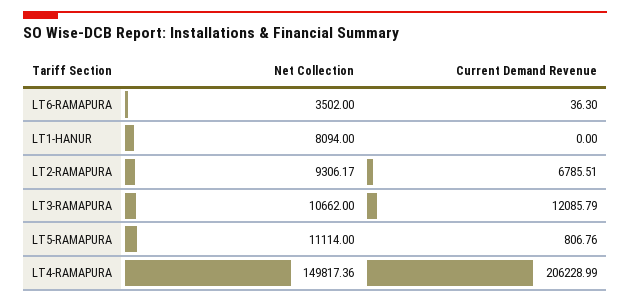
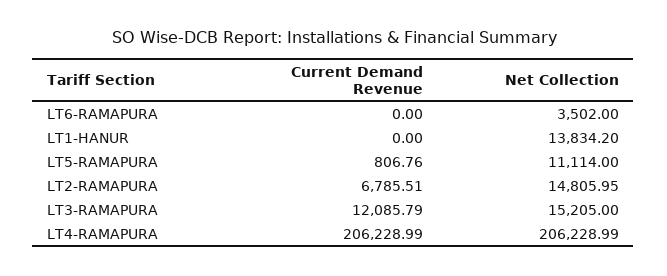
  {
    "Net Collection": {
      "LT6-RAMAPURA": 3502,
-     "LT1-HANUR": 8094,
+     "LT1-HANUR": 13834.2,
-     "LT2-RAMAPURA": 9306.17,
+     "LT2-RAMAPURA": 14805.95,
-     "LT3-RAMAPURA": 10662,
+     "LT3-RAMAPURA": 15205,
      "LT5-RAMAPURA": 11114,
-     "LT4-RAMAPURA": 149817.36
+     "LT4-RAMAPURA": 206228.99
    },
    "Current Demand Revenue": {
-     "LT6-RAMAPURA": 36.3,
+     "LT6-RAMAPURA": 0,
      "LT1-HANUR": 0,
      "LT2-RAMAPURA": 6785.51,
      "LT3-RAMAPURA": 12085.79,
      "LT5-RAMAPURA": 806.76,
      "LT4-RAMAPURA": 206228.99
    }
  }

